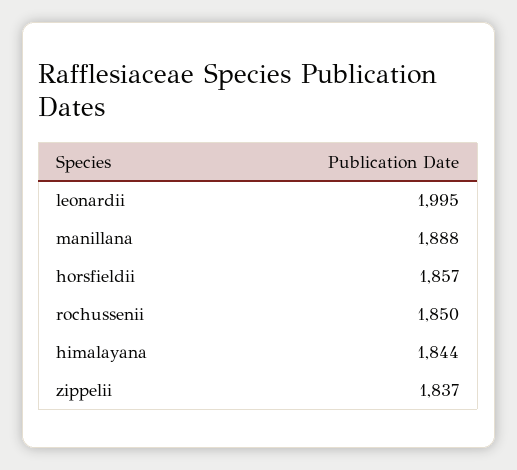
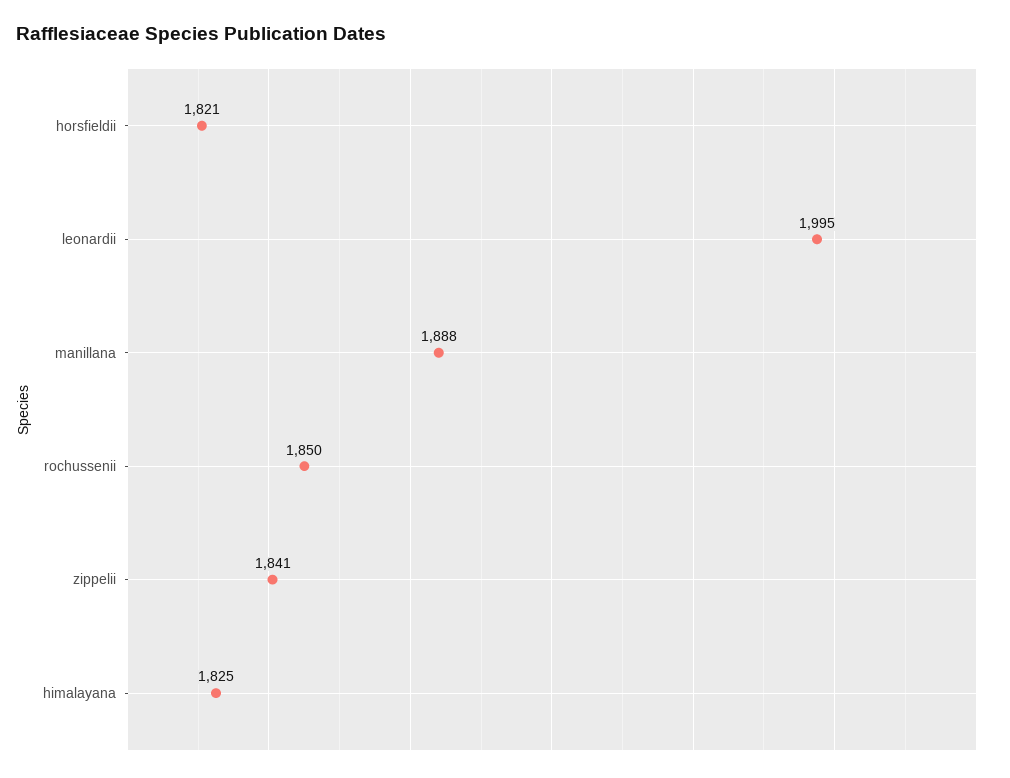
  {
    "leonardii": 1995,
    "manillana": 1888,
-   "horsfieldii": 1857,
+   "horsfieldii": 1821,
    "rochussenii": 1850,
-   "himalayana": 1844,
+   "himalayana": 1825,
-   "zippelii": 1837
+   "zippelii": 1841
  }

